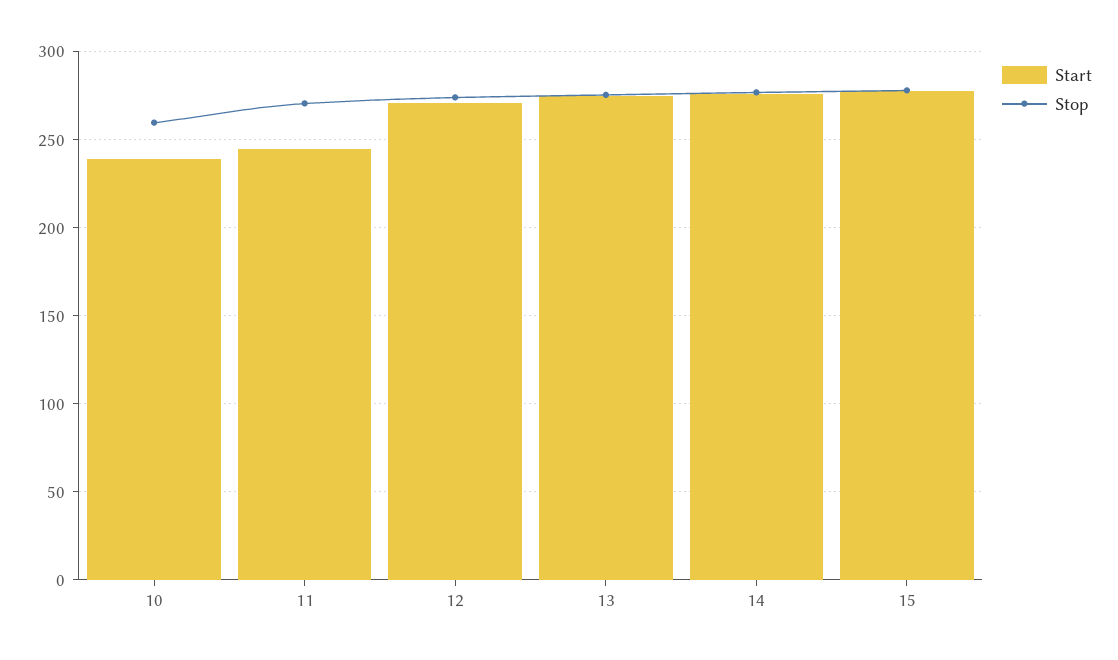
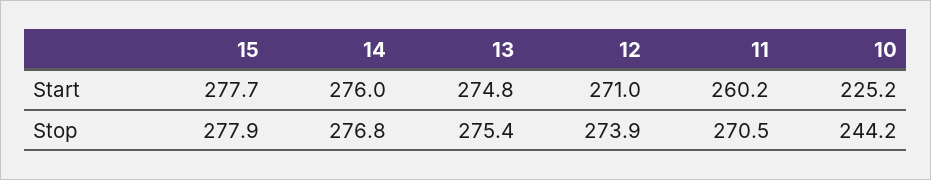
  {
    "Start": {
-     "10": 240,
+     "10": 225.2,
-     "11": 245,
+     "11": 260.2,
      "12": 271,
      "13": 274.8,
      "14": 276,
      "15": 277.7
    },
    "Stop": {
-     "10": 260,
+     "10": 244.2,
      "11": 270.5,
      "12": 273.9,
      "13": 275.4,
      "14": 276.8,
      "15": 277.9
    }
  }

